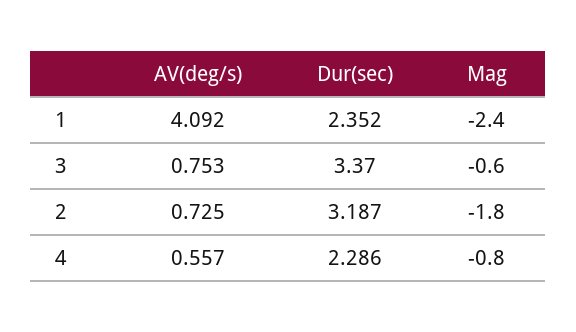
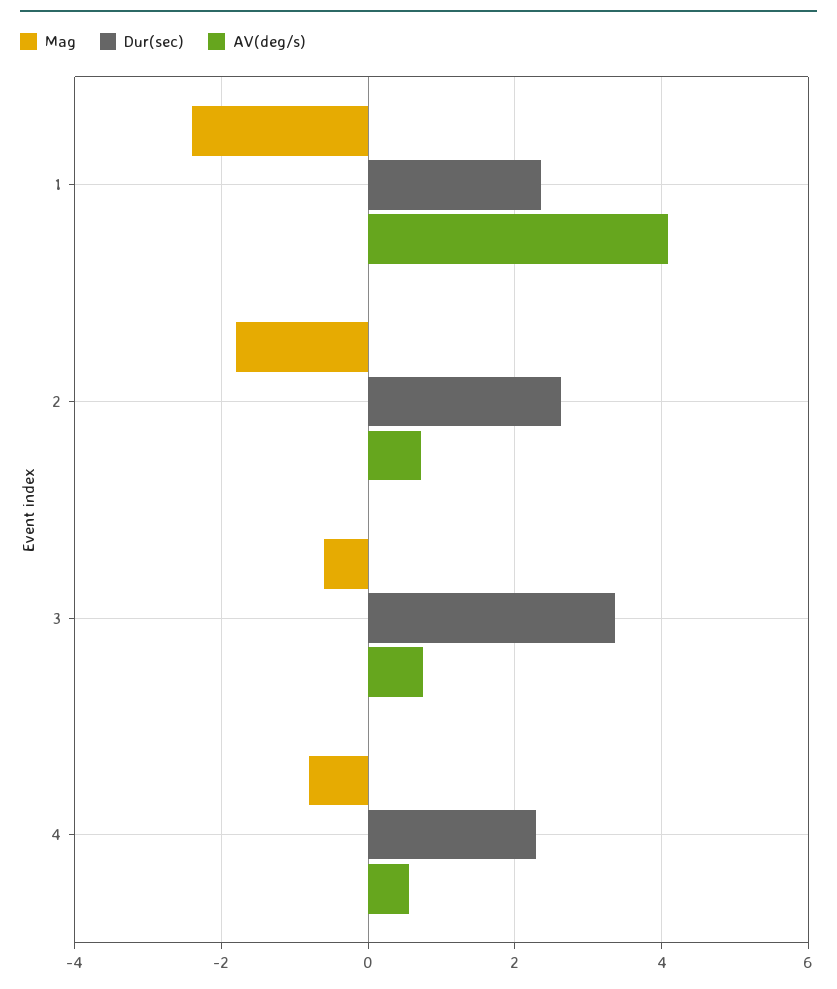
  {
    "AV(deg/s)": {
      "1": 4.092,
      "3": 0.753,
      "2": 0.725,
      "4": 0.557
    },
    "Dur(sec)": {
      "1": 2.352,
      "3": 3.37,
-     "2": 3.187,
+     "2": 2.6,
      "4": 2.286
    },
    "Mag": {
      "1": -2.4,
      "3": -0.6,
      "2": -1.8,
      "4": -0.8
    }
  }

